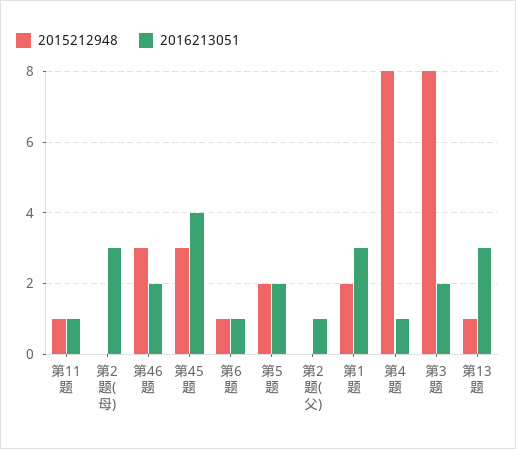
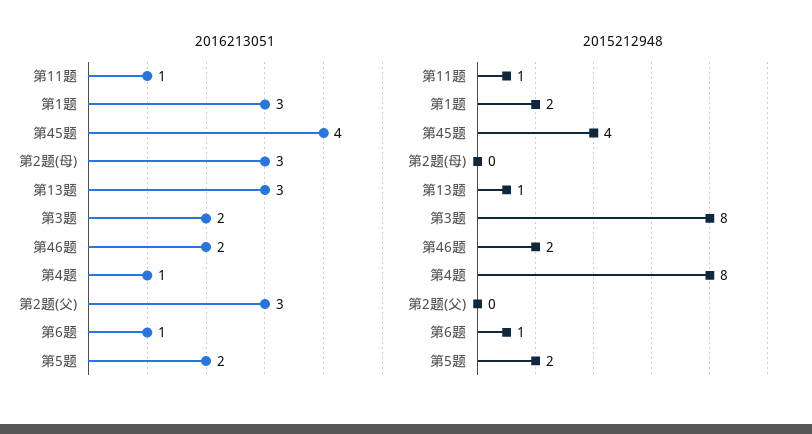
  {
    "2015212948": {
      "第11题": 1,
      "第2题(母)": 0,
-     "第46题": 3,
+     "第46题": 2,
-     "第45题": 3,
+     "第45题": 4,
      "第6题": 1,
      "第5题": 2,
      "第2题(父)": 0,
      "第1题": 2,
      "第4题": 8,
      "第3题": 8,
      "第13题": 1
    },
    "2016213051": {
      "第11题": 1,
      "第2题(母)": 3,
      "第46题": 2,
      "第45题": 4,
      "第6题": 1,
      "第5题": 2,
-     "第2题(父)": 1,
+     "第2题(父)": 3,
      "第1题": 3,
      "第4题": 1,
      "第3题": 2,
      "第13题": 3
    }
  }

